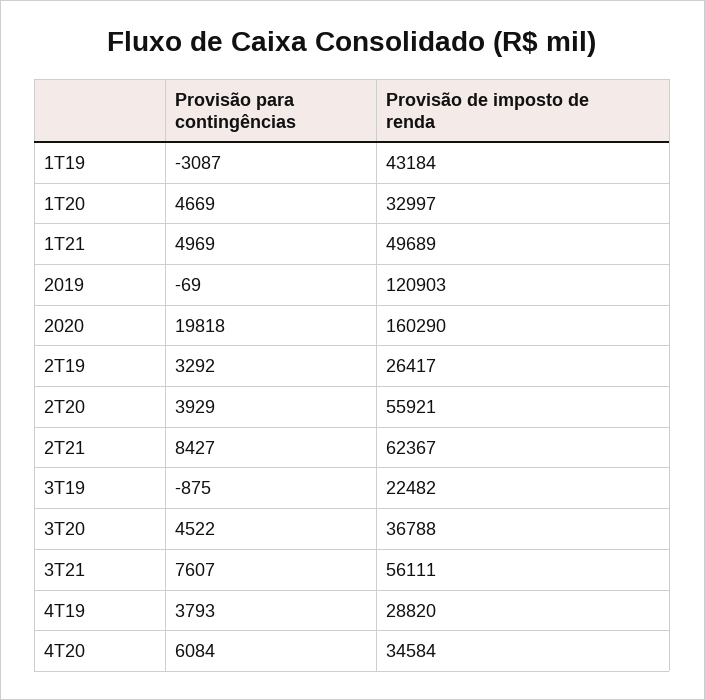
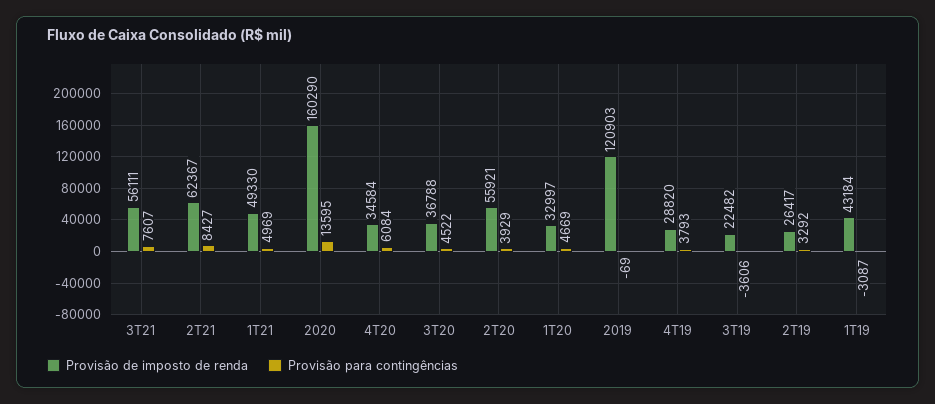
  {
    "Provisão para contingências": {
      "1T19": -3087,
      "1T20": 4669,
      "1T21": 4969,
      "2019": -69,
-     "2020": 19818,
+     "2020": 13595,
      "2T19": 3292,
      "2T20": 3929,
      "2T21": 8427,
-     "3T19": -875,
+     "3T19": -3606,
      "3T20": 4522,
      "3T21": 7607,
      "4T19": 3793,
      "4T20": 6084
    },
    "Provisão de imposto de renda": {
      "1T19": 43184,
      "1T20": 32997,
-     "1T21": 49689,
+     "1T21": 49330,
      "2019": 120903,
      "2020": 160290,
      "2T19": 26417,
      "2T20": 55921,
      "2T21": 62367,
      "3T19": 22482,
      "3T20": 36788,
      "3T21": 56111,
      "4T19": 28820,
      "4T20": 34584
    }
  }

